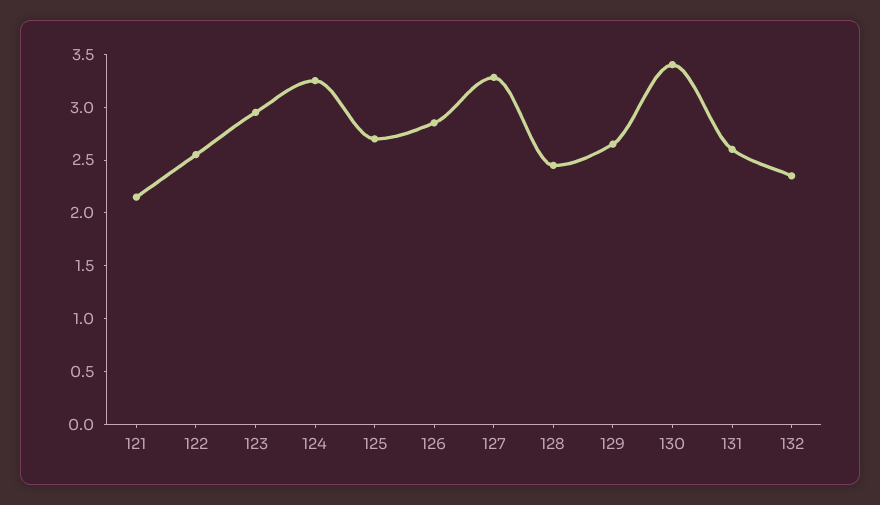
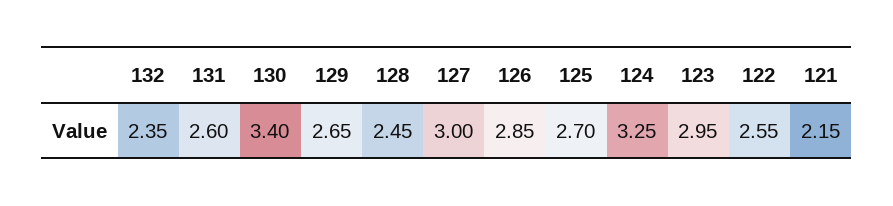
  {
    "121": 2.15,
    "122": 2.55,
    "123": 2.95,
    "124": 3.25,
    "125": 2.7,
    "126": 2.85,
-   "127": 3.3,
+   "127": 3,
    "128": 2.45,
    "129": 2.65,
    "130": 3.4,
    "131": 2.6,
    "132": 2.35
  }

